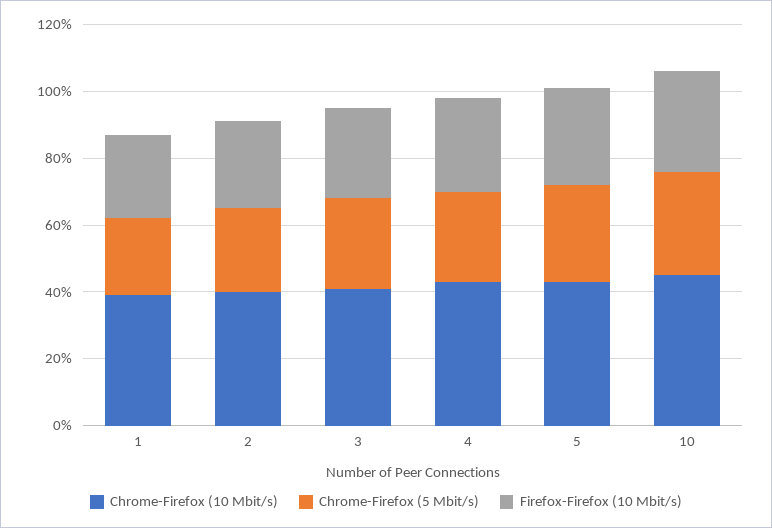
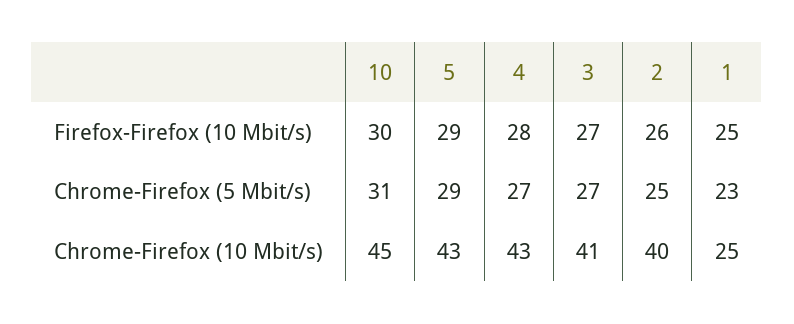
  {
    "Chrome-Firefox (10 Mbit/s)": {
-     "1": 40,
+     "1": 25,
      "2": 40,
      "3": 41,
      "4": 43,
      "5": 43,
      "10": 45
    },
    "Chrome-Firefox (5 Mbit/s)": {
      "1": 23,
      "2": 25,
      "3": 27,
      "4": 27,
      "5": 29,
      "10": 31
    },
    "Firefox-Firefox (10 Mbit/s)": {
      "1": 25,
      "2": 26,
      "3": 27,
      "4": 28,
      "5": 29,
      "10": 30
    }
  }

